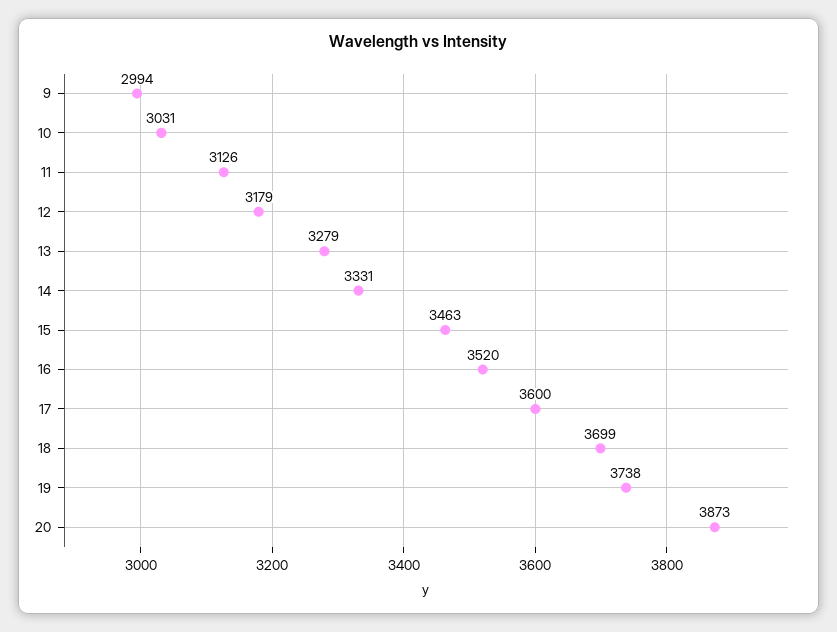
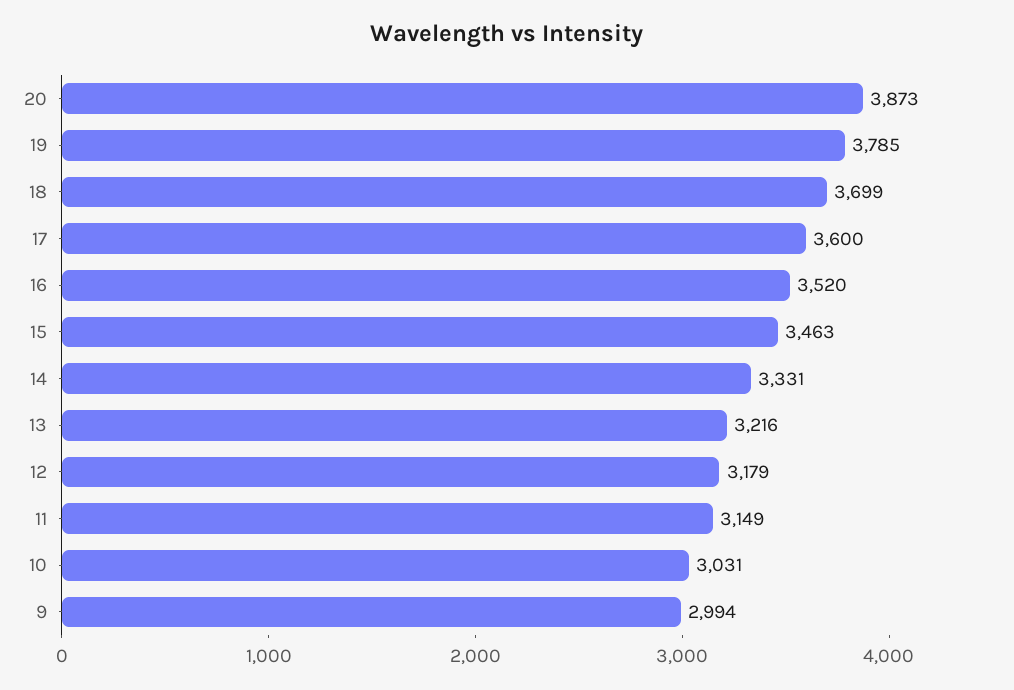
  {
    "9": 2994,
    "10": 3031,
-   "11": 3126,
+   "11": 3149,
    "12": 3179,
-   "13": 3279,
+   "13": 3216,
    "14": 3331,
    "15": 3463,
    "16": 3520,
    "17": 3600,
    "18": 3699,
-   "19": 3738,
+   "19": 3785,
    "20": 3873
  }

